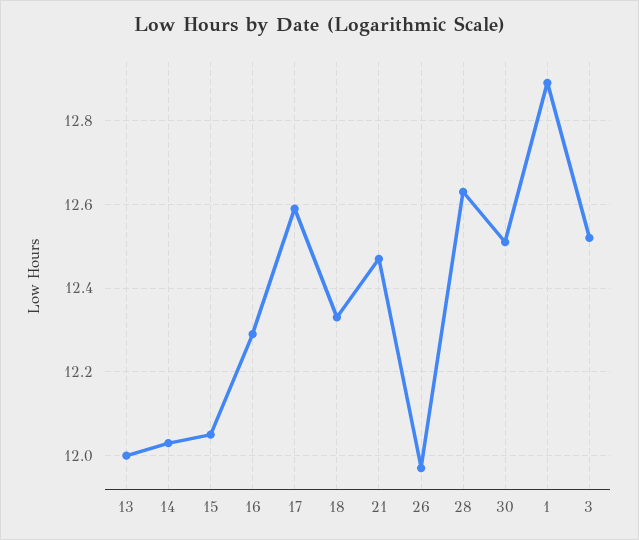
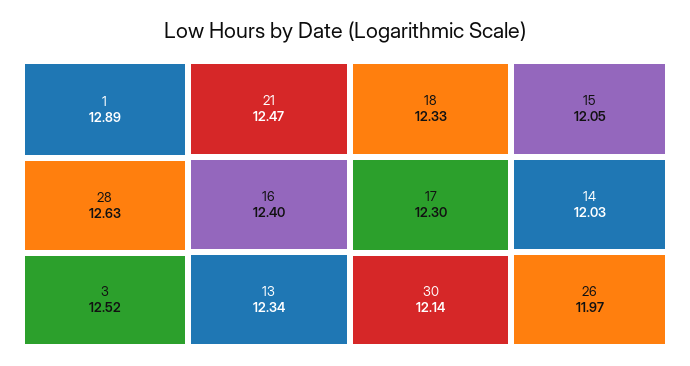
  {
-   "13": 12,
+   "13": 12.34,
    "14": 12.03,
    "15": 12.05,
-   "16": 12.3,
+   "16": 12.4,
-   "17": 12.6,
+   "17": 12.3,
    "18": 12.33,
    "21": 12.47,
    "26": 11.97,
    "28": 12.63,
-   "30": 12.5,
+   "30": 12.14,
    "1": 12.89,
    "3": 12.52
  }

